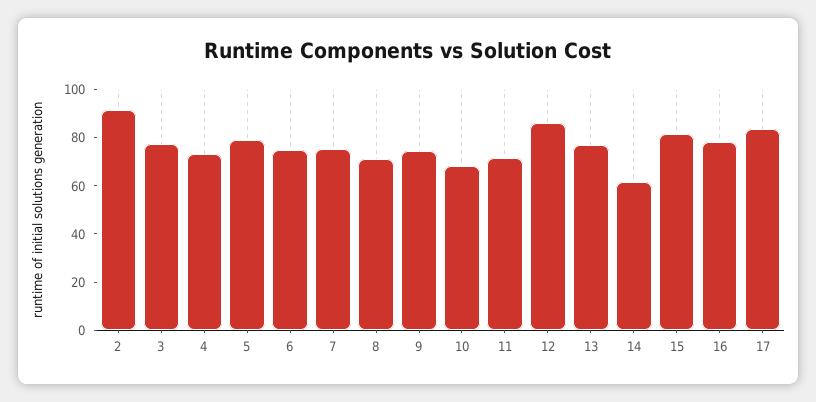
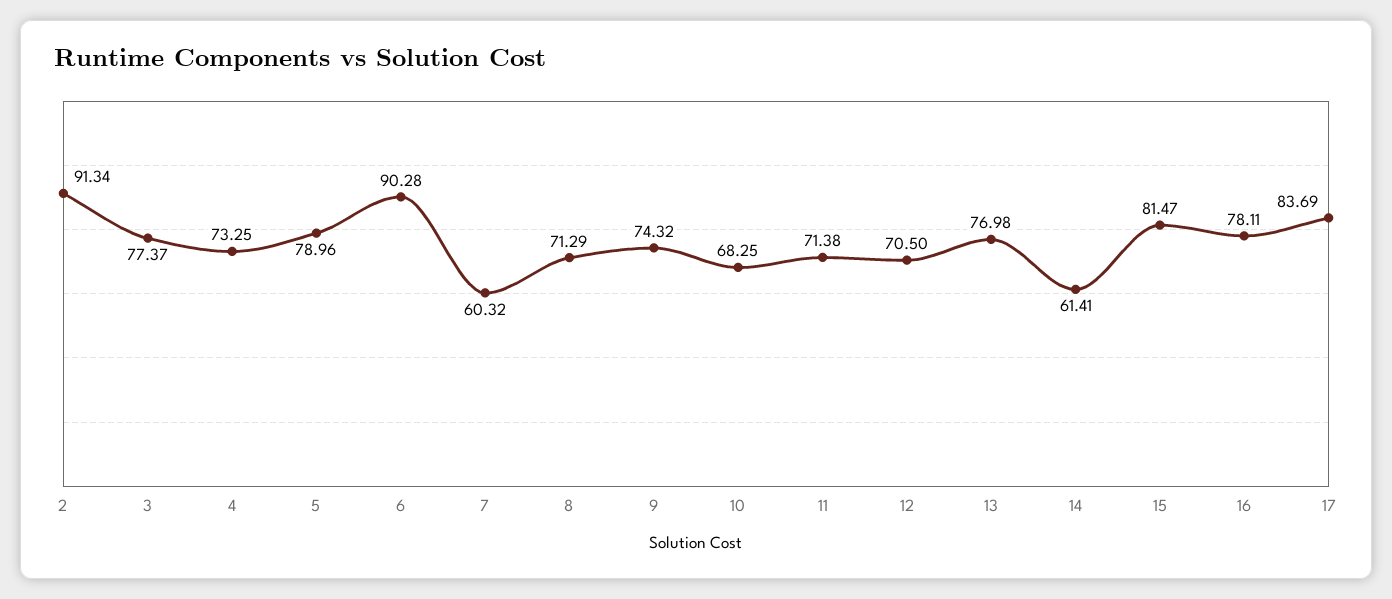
  {
    "2": 91.34,
    "3": 77.37,
    "4": 73.25,
    "5": 78.96,
-   "6": 75,
+   "6": 90.28,
-   "7": 75,
+   "7": 60.32,
    "8": 71.29,
    "9": 74.32,
    "10": 68.25,
    "11": 71.38,
-   "12": 85,
+   "12": 70.5,
    "13": 76.98,
    "14": 61.41,
    "15": 81.47,
    "16": 78.11,
    "17": 83.69
  }

